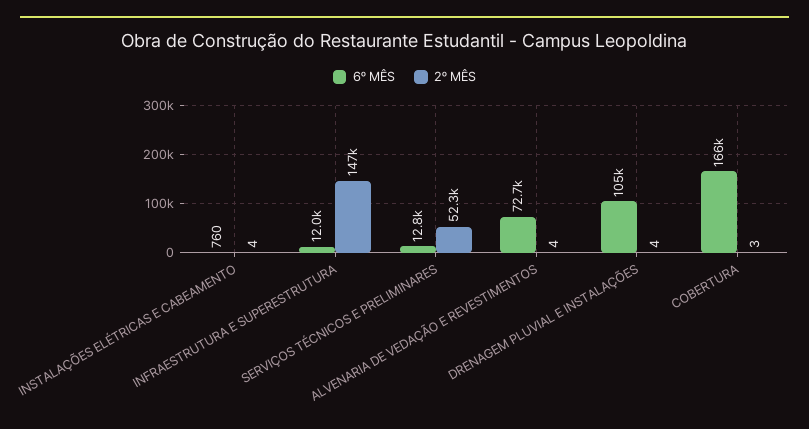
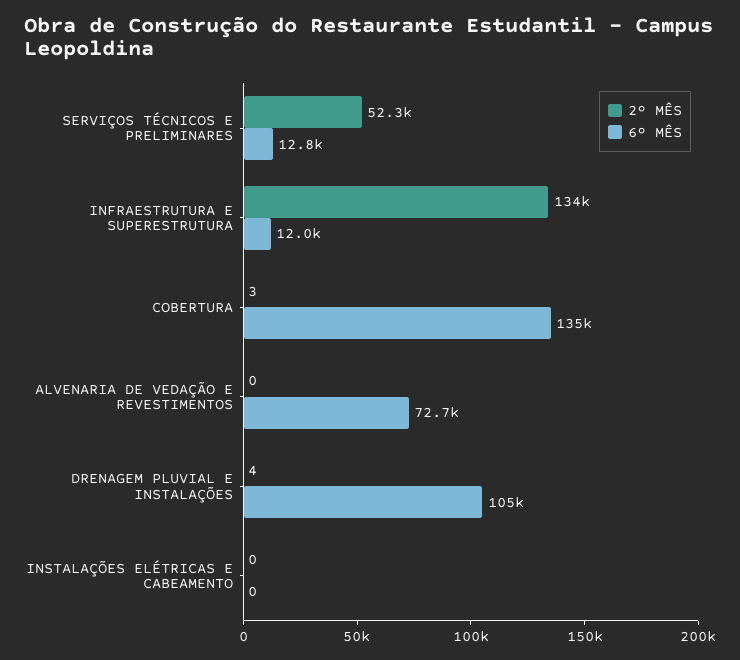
  {
    "6º MÊS": {
-     "INSTALAÇÕES ELÉTRICAS E CABEAMENTO": 760,
+     "INSTALAÇÕES ELÉTRICAS E CABEAMENTO": 0,
      "INFRAESTRUTURA E SUPERESTRUTURA": 12000,
      "SERVIÇOS TÉCNICOS E PRELIMINARES": 12800,
      "ALVENARIA DE VEDAÇÃO E REVESTIMENTOS": 72700,
      "DRENAGEM PLUVIAL E INSTALAÇÕES": 105000,
-     "COBERTURA": 166000
+     "COBERTURA": 135000
    },
    "2º MÊS": {
-     "INSTALAÇÕES ELÉTRICAS E CABEAMENTO": 4,
+     "INSTALAÇÕES ELÉTRICAS E CABEAMENTO": 0,
-     "INFRAESTRUTURA E SUPERESTRUTURA": 147000,
+     "INFRAESTRUTURA E SUPERESTRUTURA": 134000,
      "SERVIÇOS TÉCNICOS E PRELIMINARES": 52300,
-     "ALVENARIA DE VEDAÇÃO E REVESTIMENTOS": 4,
+     "ALVENARIA DE VEDAÇÃO E REVESTIMENTOS": 0,
      "DRENAGEM PLUVIAL E INSTALAÇÕES": 4,
      "COBERTURA": 3
    }
  }

